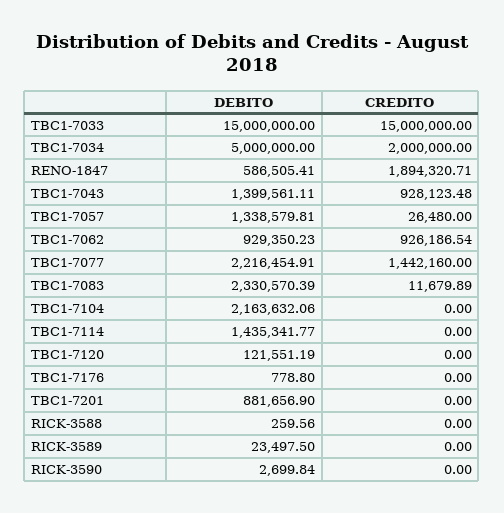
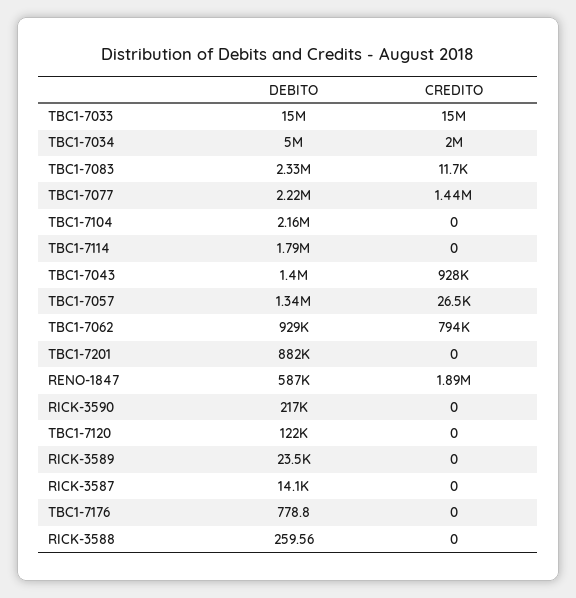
  {
    "DEBITO": {
      "TBC1-7033": 15000000,
      "TBC1-7034": 5000000,
      "RENO-1847": 586505.41,
      "TBC1-7043": 1399561.11,
      "TBC1-7057": 1338579.81,
      "TBC1-7062": 929350.23,
      "TBC1-7077": 2216454.91,
      "TBC1-7083": 2330570.39,
      "TBC1-7104": 2163632.06,
-     "TBC1-7114": 1435341.77,
+     "TBC1-7114": 1790000,
      "TBC1-7120": 121551.19,
      "TBC1-7176": 778.8,
      "TBC1-7201": 881656.9,
      "RICK-3588": 259.56,
      "RICK-3589": 23497.5,
-     "RICK-3590": 2699.84
+     "RICK-3590": 217000,
+     "RICK-3587": 14100
    },
    "CREDITO": {
      "TBC1-7033": 15000000,
      "TBC1-7034": 2000000,
      "RENO-1847": 1894320.71,
      "TBC1-7043": 928123.48,
      "TBC1-7057": 26480,
-     "TBC1-7062": 926186.54,
+     "TBC1-7062": 794000,
      "TBC1-7077": 1442160,
      "TBC1-7083": 11679.89,
      "TBC1-7104": 0,
      "TBC1-7114": 0,
      "TBC1-7120": 0,
      "TBC1-7176": 0,
      "TBC1-7201": 0,
      "RICK-3588": 0,
      "RICK-3589": 0,
-     "RICK-3590": 0
+     "RICK-3590": 0,
+     "RICK-3587": 0
    }
  }

